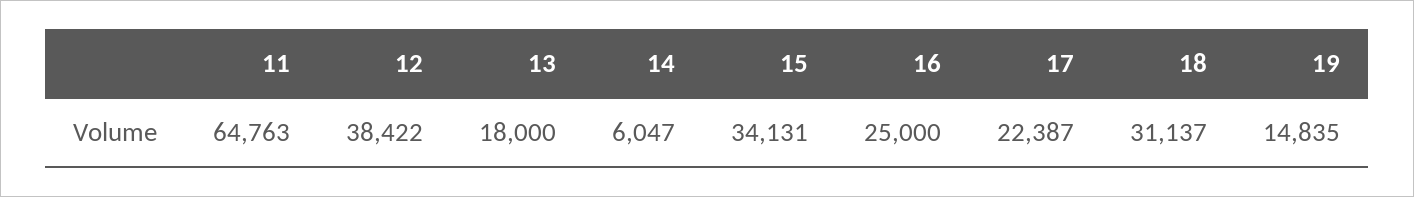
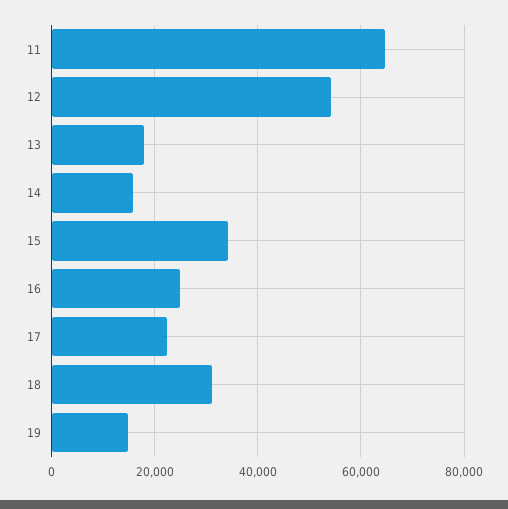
  {
    "11": 64763,
-   "12": 38422,
+   "12": 54000,
    "13": 18000,
-   "14": 6047,
+   "14": 16000,
    "15": 34131,
    "16": 25000,
    "17": 22387,
    "18": 31137,
    "19": 14835
  }

